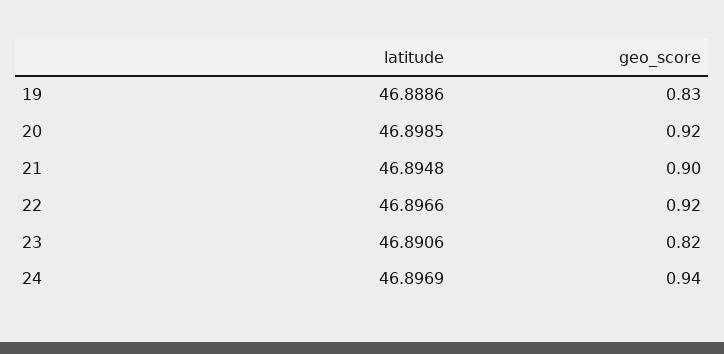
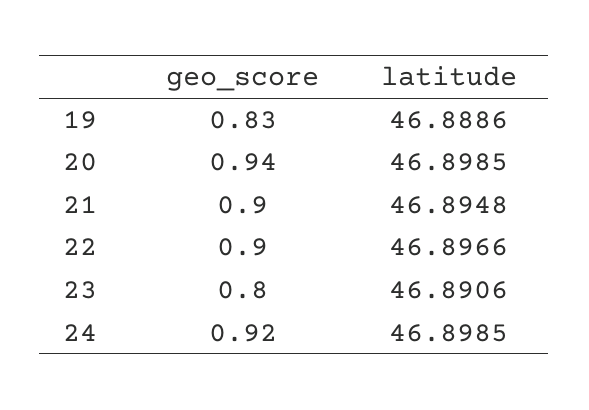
  {
    "latitude": {
      "19": 46.8886,
      "20": 46.8985,
      "21": 46.8948,
      "22": 46.8966,
      "23": 46.8906,
-     "24": 46.8969
+     "24": 46.8985
    },
    "geo_score": {
      "19": 0.83,
-     "20": 0.92,
+     "20": 0.94,
      "21": 0.9,
-     "22": 0.92,
+     "22": 0.9,
-     "23": 0.82,
+     "23": 0.8,
-     "24": 0.94
+     "24": 0.92
    }
  }

